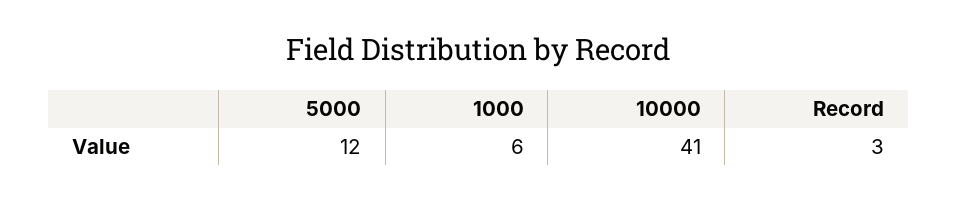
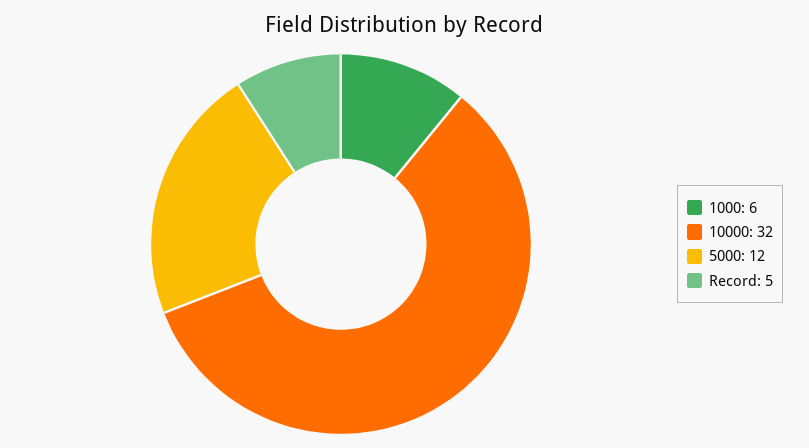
  {
    "5000": 12,
    "1000": 6,
-   "10000": 41,
+   "10000": 32,
-   "Record": 3
+   "Record": 5
  }

